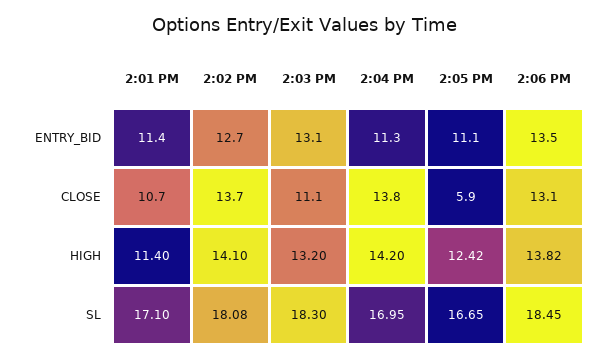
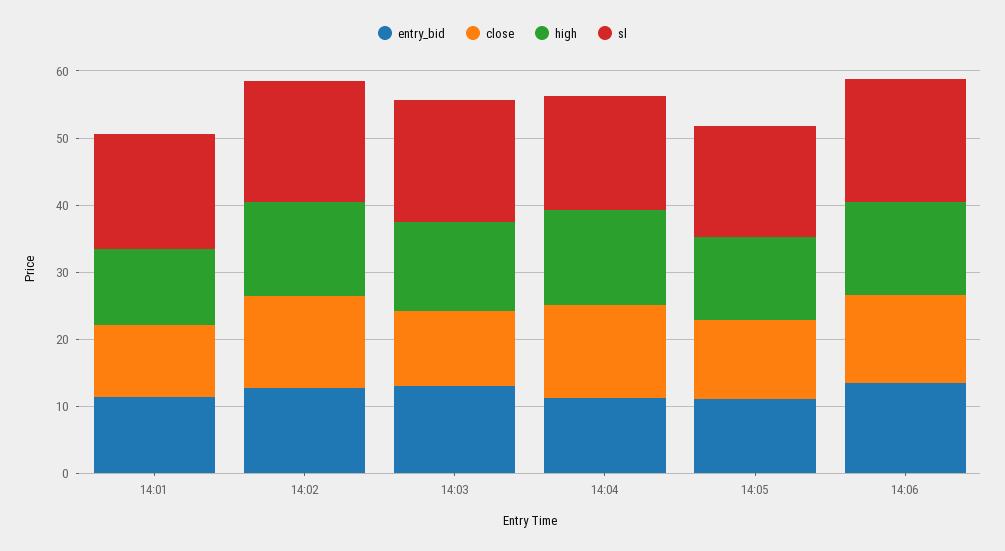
  {
    "ENTRY_BID": {
      "2:01 PM": 11.4,
      "2:02 PM": 12.7,
      "2:03 PM": 13.1,
      "2:04 PM": 11.3,
      "2:05 PM": 11.1,
      "2:06 PM": 13.5
    },
    "CLOSE": {
      "2:01 PM": 10.7,
      "2:02 PM": 13.7,
      "2:03 PM": 11.1,
      "2:04 PM": 13.8,
-     "2:05 PM": 5.9,
+     "2:05 PM": 12,
      "2:06 PM": 13.1
    },
    "HIGH": {
      "2:01 PM": 11.4,
      "2:02 PM": 14.1,
      "2:03 PM": 13.2,
      "2:04 PM": 14.2,
      "2:05 PM": 12.42,
      "2:06 PM": 13.82
    },
    "SL": {
      "2:01 PM": 17.1,
      "2:02 PM": 18.08,
      "2:03 PM": 18.3,
      "2:04 PM": 16.95,
      "2:05 PM": 16.65,
      "2:06 PM": 18.45
    }
  }

